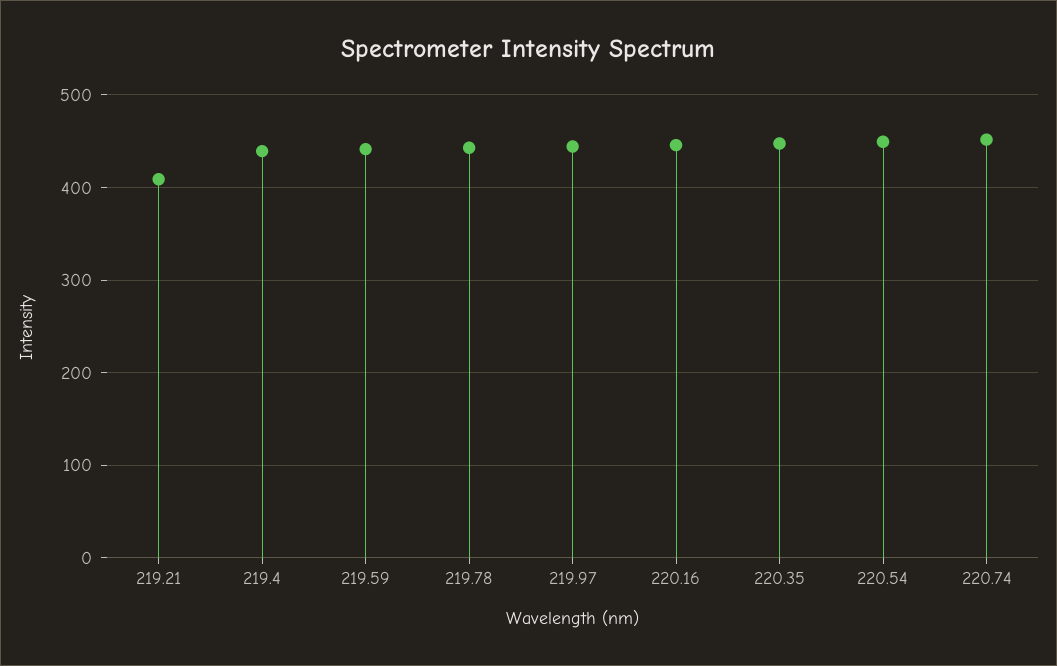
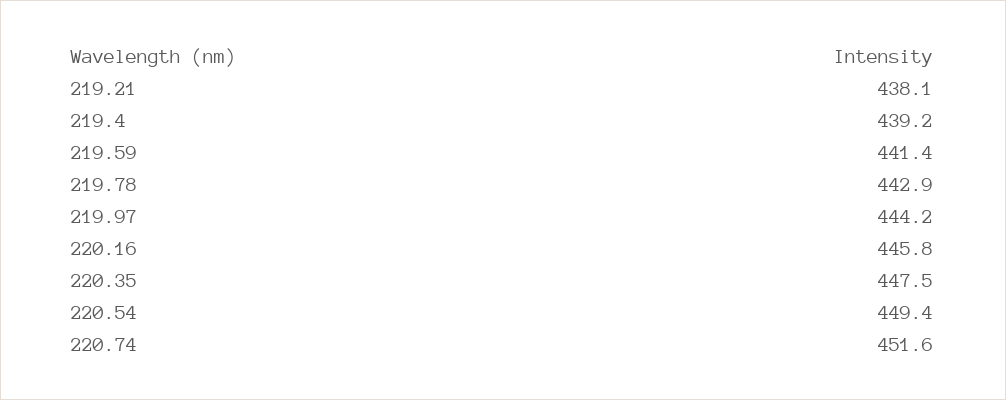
  {
-   "219.21": 410,
+   "219.21": 438.1,
    "219.4": 439.2,
    "219.59": 441.4,
    "219.78": 442.9,
    "219.97": 444.2,
    "220.16": 445.8,
    "220.35": 447.5,
    "220.54": 449.4,
    "220.74": 451.6
  }

